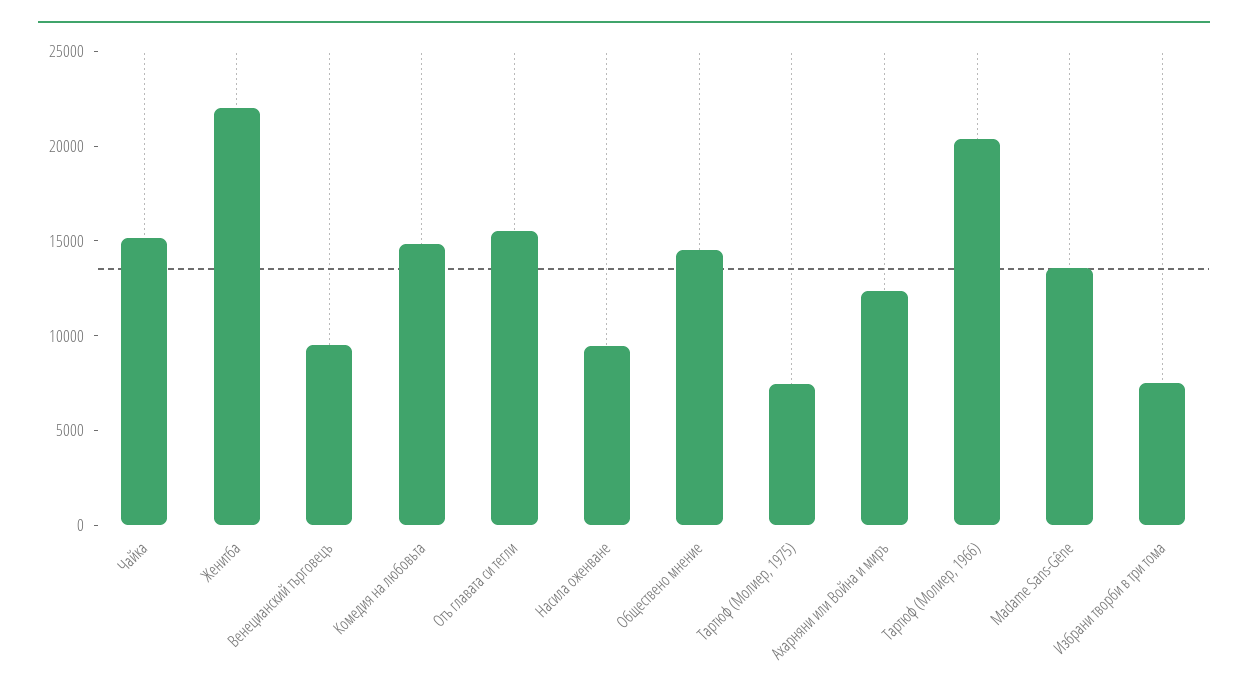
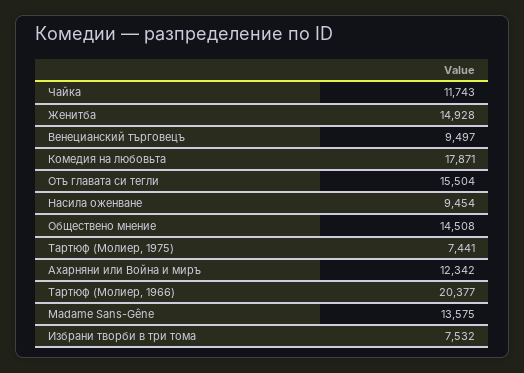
  {
-   "Чайка": 15000,
+   "Чайка": 11743,
-   "Женитба": 22000,
+   "Женитба": 14928,
    "Венецианский търговецъ": 9497,
-   "Комедия на любовьта": 15000,
+   "Комедия на любовьта": 17871,
    "Отъ главата си тегли": 15504,
    "Насила оженване": 9454,
    "Обществено мнение": 14508,
    "Тартюф (Молиер, 1975)": 7441,
    "Ахарняни или Война и миръ": 12342,
    "Тартюф (Молиер, 1966)": 20377,
    "Madame Sans-Gêne": 13575,
    "Избрани творби в три тома": 7532
  }

